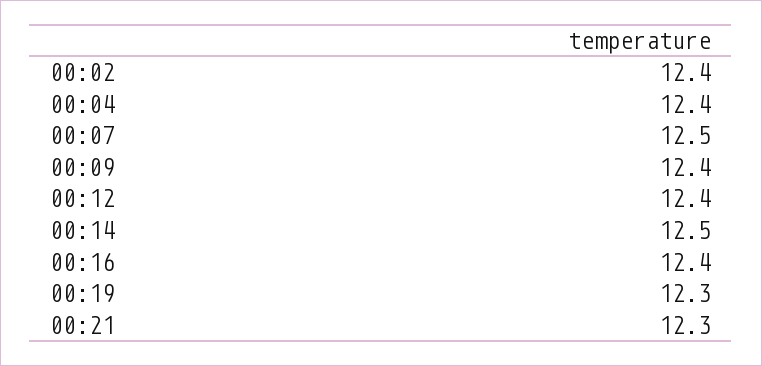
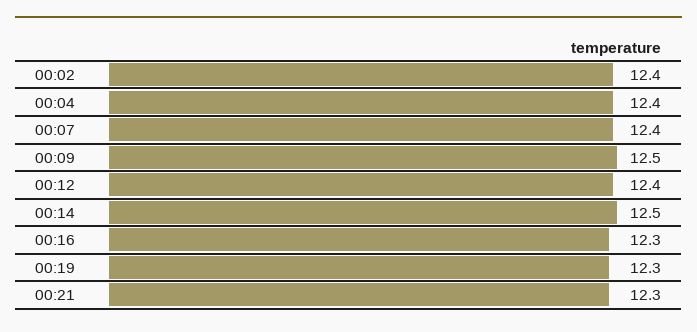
  {
    "00:02": 12.4,
    "00:04": 12.4,
-   "00:07": 12.5,
+   "00:07": 12.4,
-   "00:09": 12.4,
+   "00:09": 12.5,
    "00:12": 12.4,
    "00:14": 12.5,
-   "00:16": 12.4,
+   "00:16": 12.3,
    "00:19": 12.3,
    "00:21": 12.3
  }

